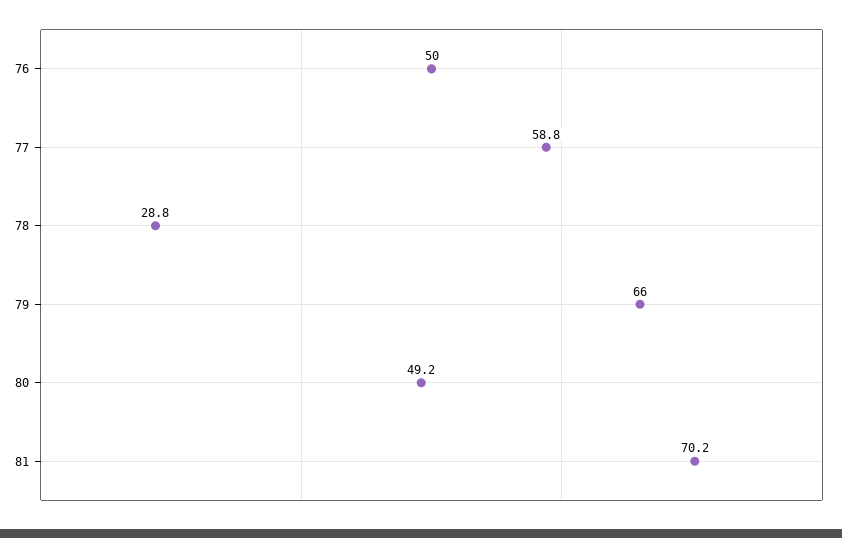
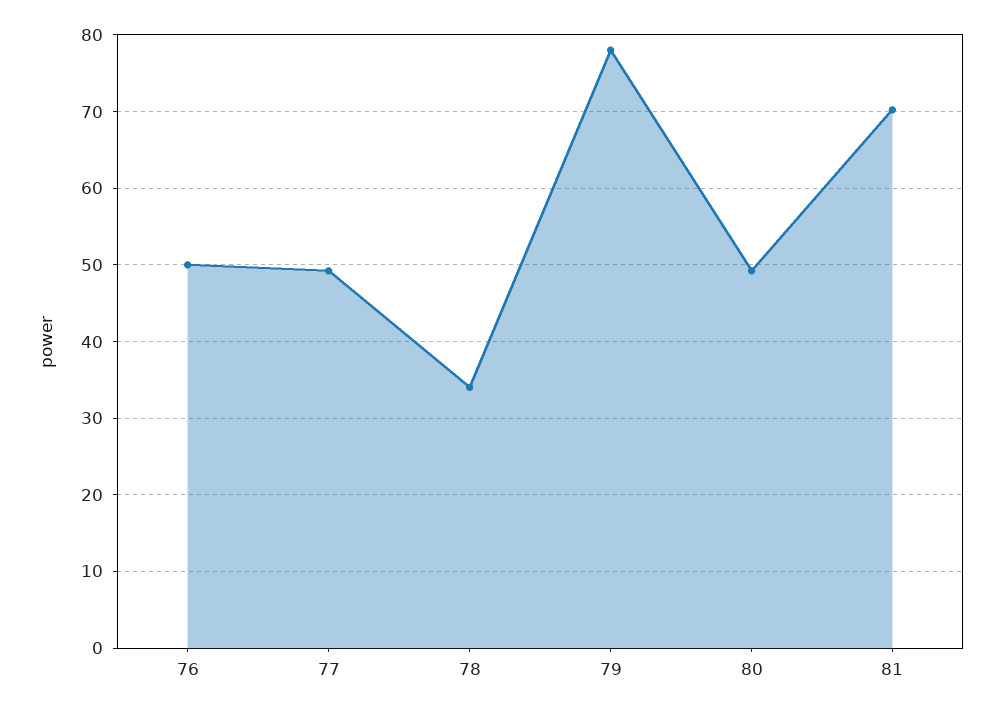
  {
    "76": 50,
-   "77": 58.8,
+   "77": 49,
-   "78": 28.8,
+   "78": 34,
-   "79": 66,
+   "79": 78,
    "80": 49.2,
    "81": 70.2
  }

